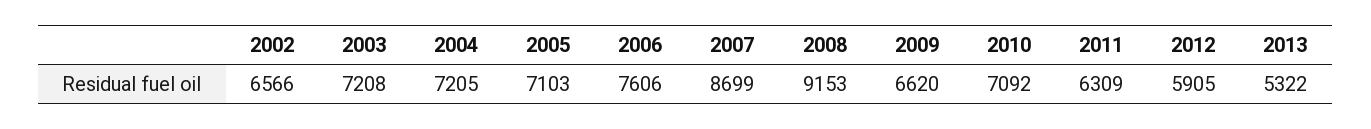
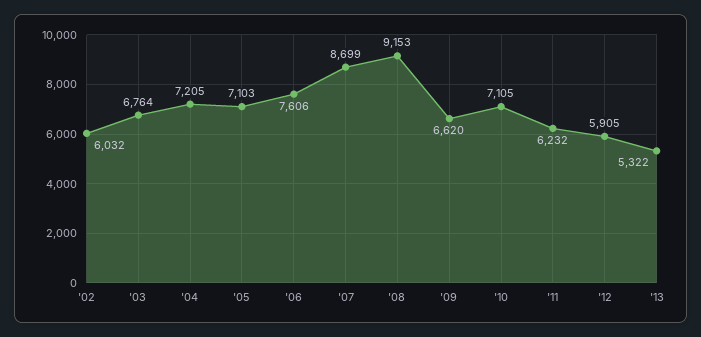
  {
-   "2002": 6566,
+   "2002": 6032,
-   "2003": 7208,
+   "2003": 6764,
    "2004": 7205,
    "2005": 7103,
    "2006": 7606,
    "2007": 8699,
    "2008": 9153,
    "2009": 6620,
-   "2010": 7092,
+   "2010": 7105,
-   "2011": 6309,
+   "2011": 6232,
    "2012": 5905,
    "2013": 5322
  }

